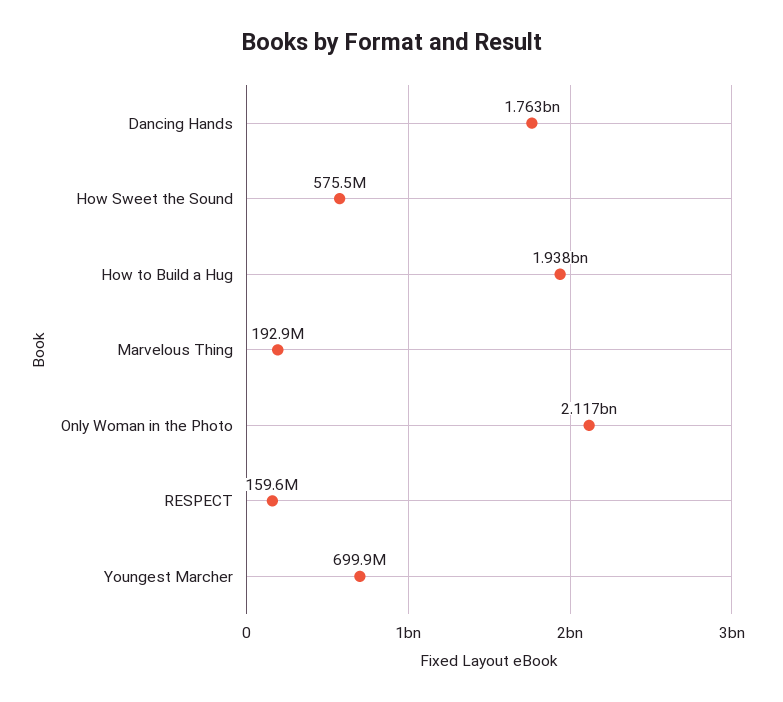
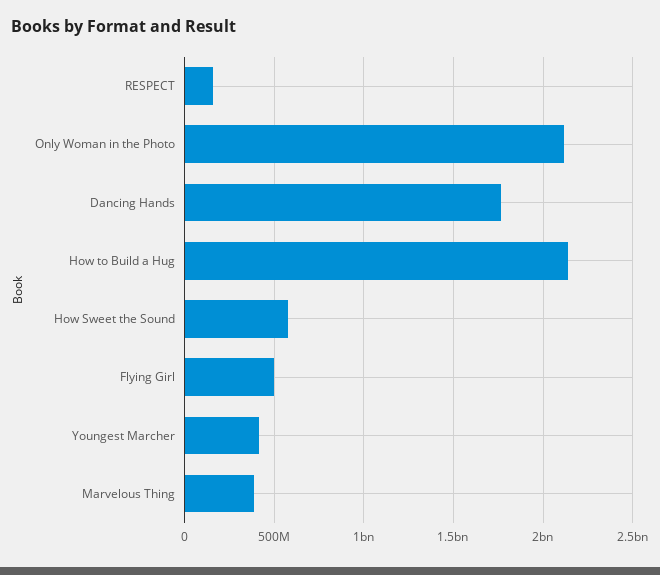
  {
    "Dancing Hands": 1763000000,
    "How Sweet the Sound": 575500000,
-   "How to Build a Hug": 1938000000,
+   "How to Build a Hug": 2150000000,
-   "Marvelous Thing": 192900000,
+   "Marvelous Thing": 400000000,
    "Only Woman in the Photo": 2117000000,
    "RESPECT": 159600000,
-   "Youngest Marcher": 699900000
+   "Youngest Marcher": 400000000,
+   "Flying Girl": 500000000
  }

